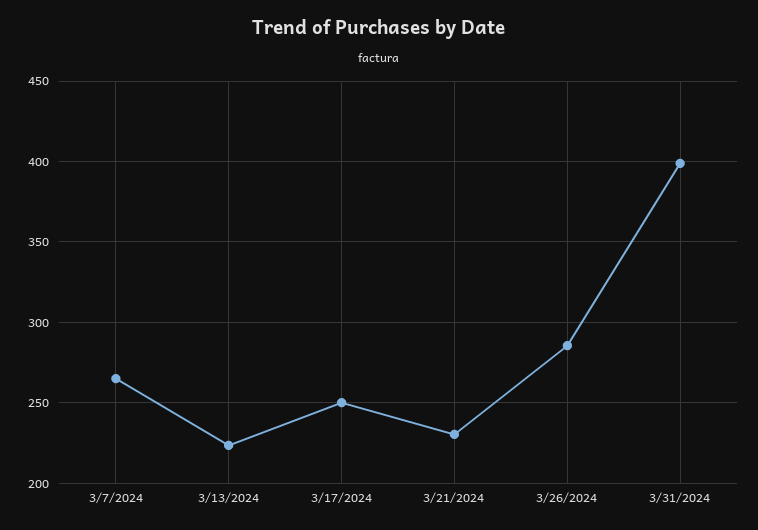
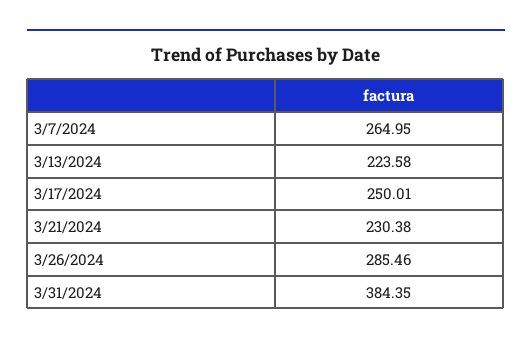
  {
    "3/7/2024": 264.95,
    "3/13/2024": 223.58,
    "3/17/2024": 250.01,
    "3/21/2024": 230.38,
    "3/26/2024": 285.46,
-   "3/31/2024": 400
+   "3/31/2024": 384.35
  }

